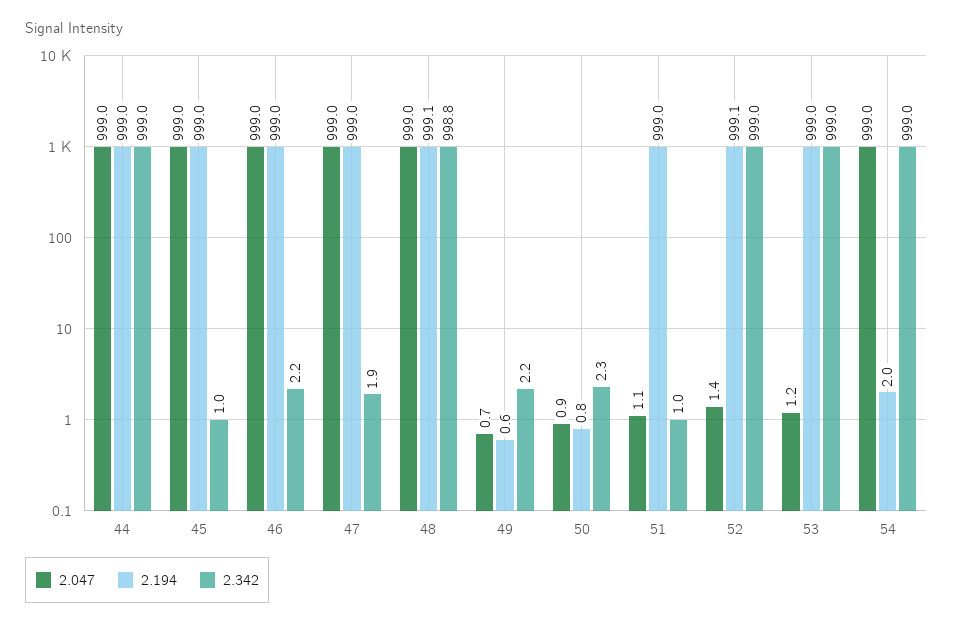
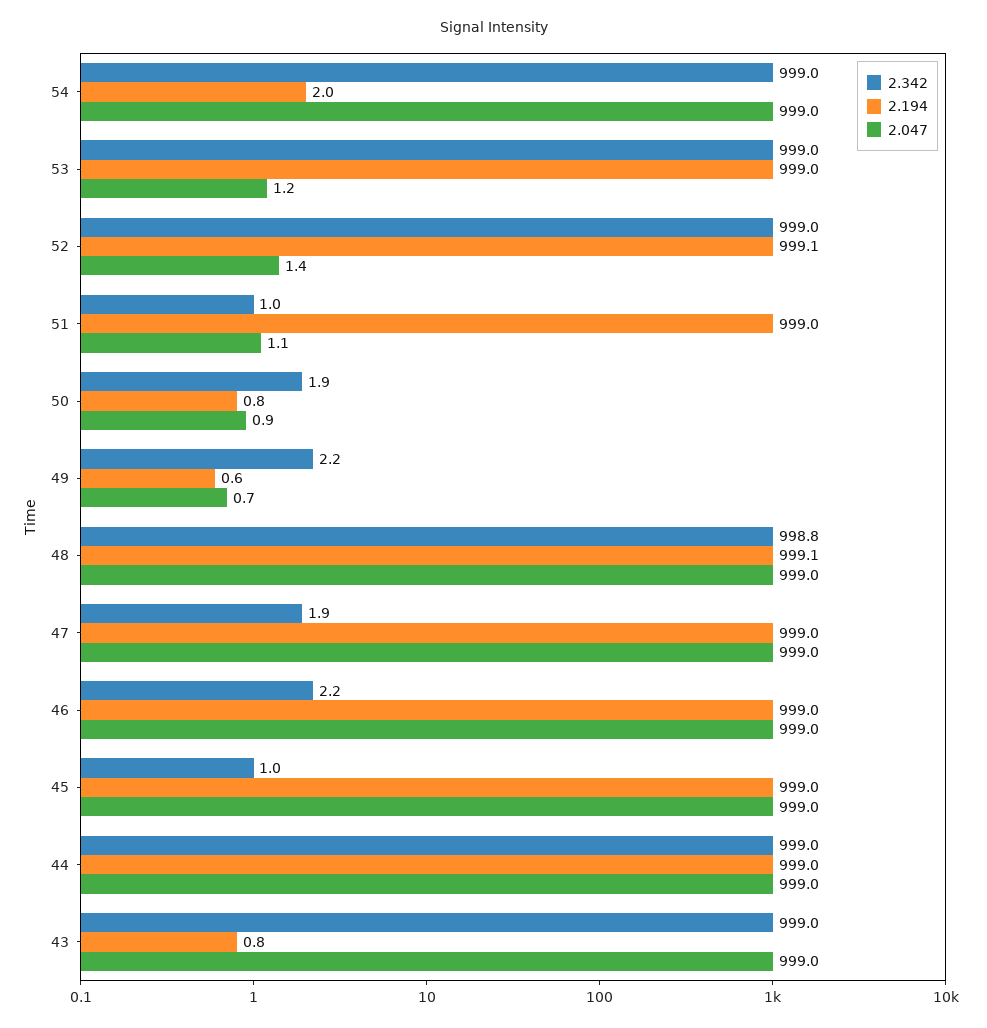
  {
    "2.047": {
      "44": 999,
      "45": 999,
      "46": 999,
      "47": 999,
      "48": 999,
      "49": 0.7,
      "50": 0.9,
      "51": 1.1,
      "52": 1.4,
      "53": 1.2,
-     "54": 999
+     "54": 999,
+     "43": 999
    },
    "2.194": {
      "44": 999,
      "45": 999,
      "46": 999,
      "47": 999,
      "48": 999.1,
      "49": 0.6,
      "50": 0.8,
      "51": 999,
      "52": 999.1,
      "53": 999,
-     "54": 2
+     "54": 2,
+     "43": 0.8
    },
    "2.342": {
      "44": 999,
      "45": 1,
      "46": 2.2,
      "47": 1.9,
      "48": 998.8,
      "49": 2.2,
-     "50": 2.3,
+     "50": 1.9,
      "51": 1,
      "52": 999,
      "53": 999,
-     "54": 999
+     "54": 999,
+     "43": 999
    }
  }

